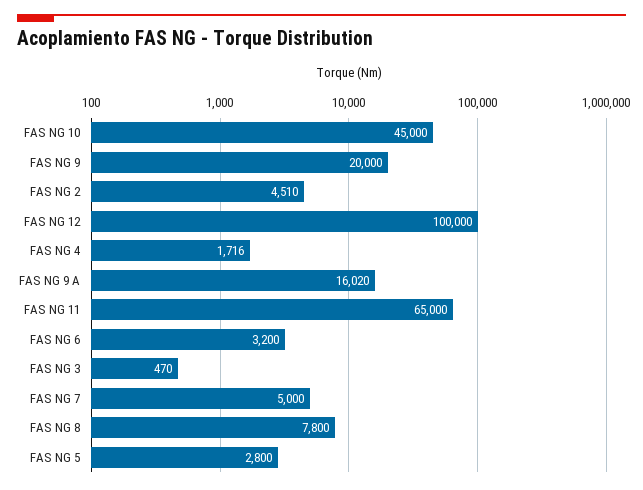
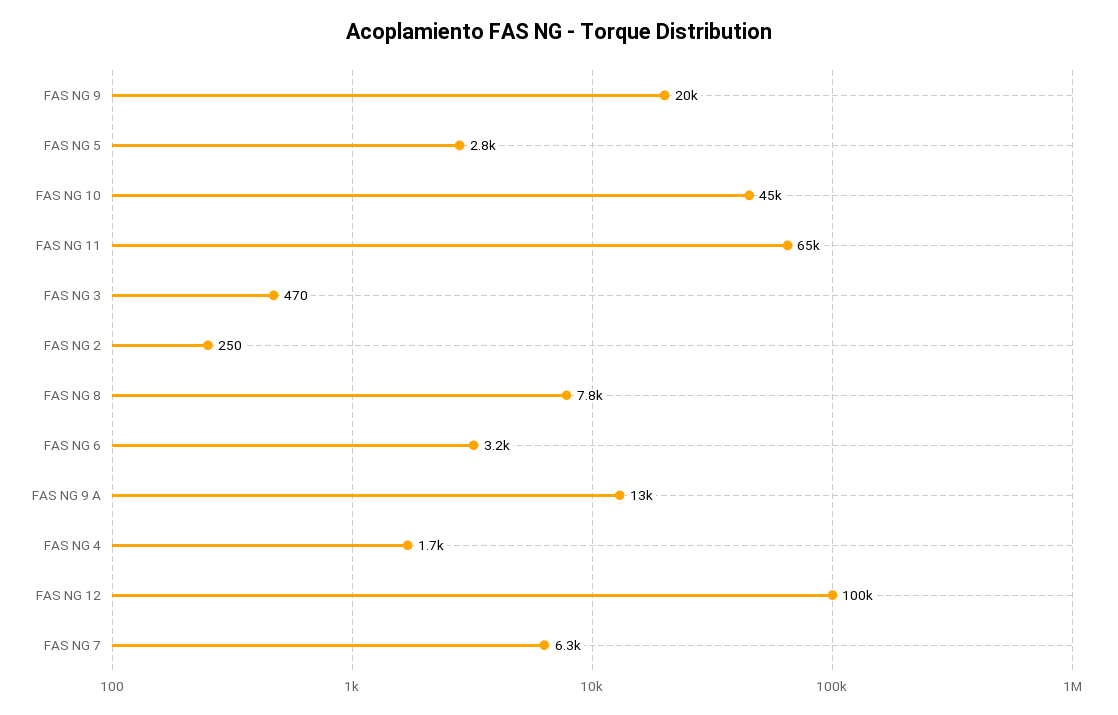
  {
    "FAS NG 10": 45000,
    "FAS NG 9": 20000,
-   "FAS NG 2": 4510,
+   "FAS NG 2": 250,
    "FAS NG 12": 100000,
    "FAS NG 4": 1716,
-   "FAS NG 9 A": 16020,
+   "FAS NG 9 A": 13000,
    "FAS NG 11": 65000,
    "FAS NG 6": 3200,
    "FAS NG 3": 470,
-   "FAS NG 7": 5000,
+   "FAS NG 7": 6300,
    "FAS NG 8": 7800,
    "FAS NG 5": 2800
  }

